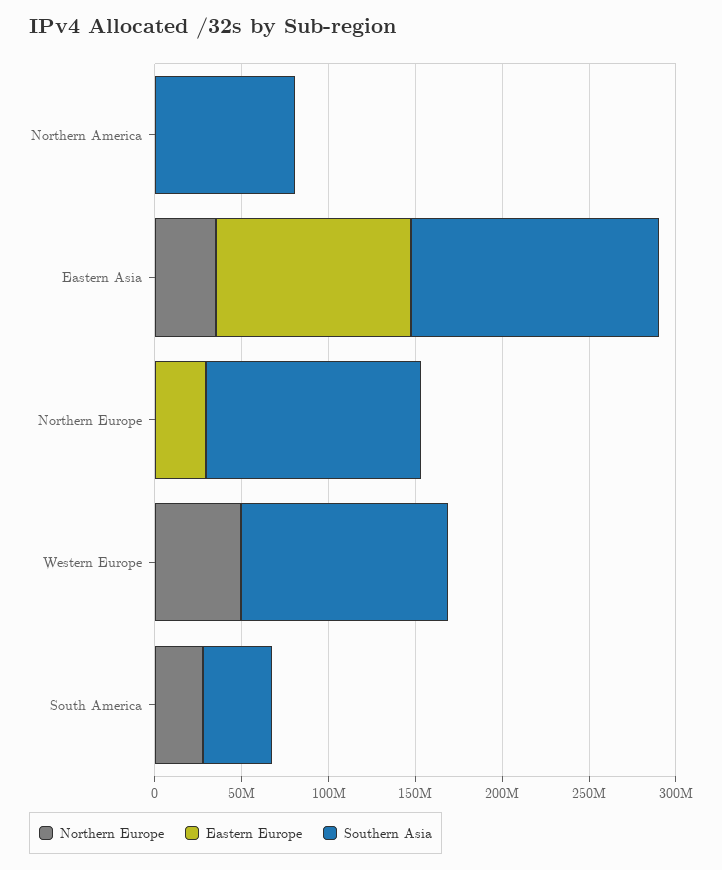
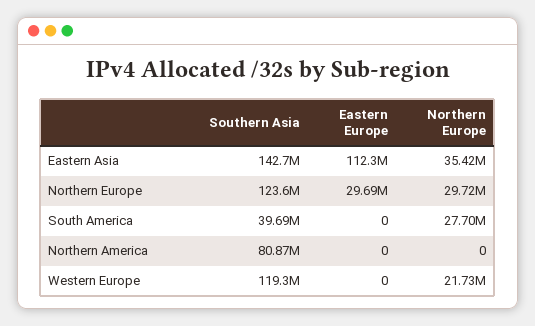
  {
    "Northern Europe": {
      "Northern America": 0,
      "Eastern Asia": 35420000,
-     "Northern Europe": 0,
+     "Northern Europe": 29720000,
-     "Western Europe": 50000000,
+     "Western Europe": 21730000,
      "South America": 27700000
    },
    "Eastern Europe": {
      "Northern America": 0,
      "Eastern Asia": 112300000,
      "Northern Europe": 29690000,
      "Western Europe": 0,
      "South America": 0
    },
    "Southern Asia": {
      "Northern America": 80870000,
      "Eastern Asia": 142700000,
      "Northern Europe": 123600000,
      "Western Europe": 119300000,
      "South America": 39690000
    }
  }

